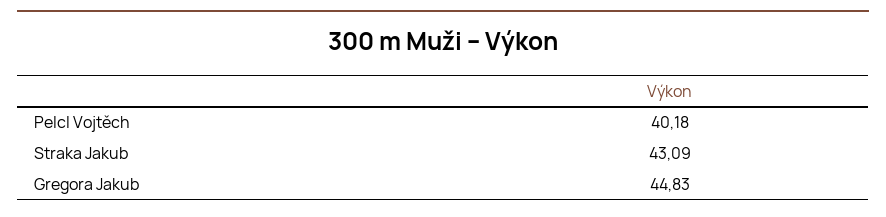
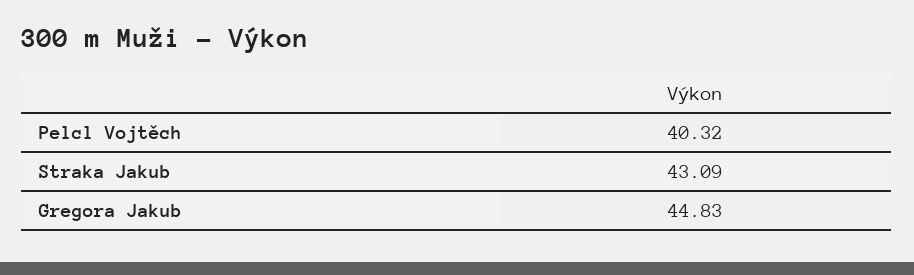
  {
-   "Pelcl Vojtěch": 40.18,
+   "Pelcl Vojtěch": 40.32,
    "Straka Jakub": 43.09,
    "Gregora Jakub": 44.83
  }

